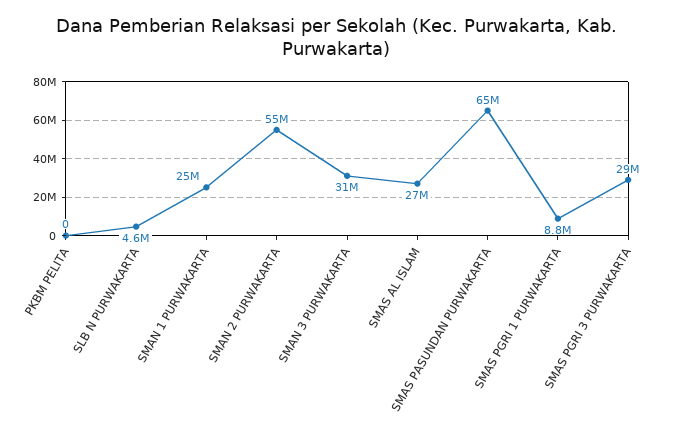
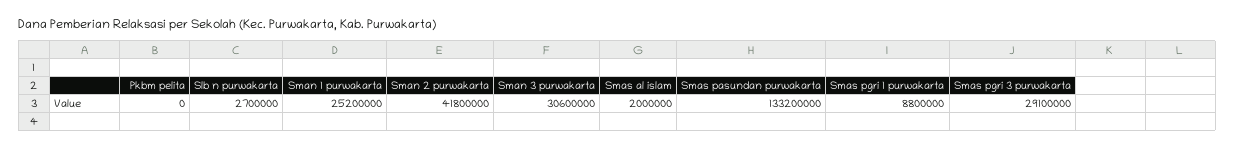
  {
    "PKBM PELITA": 0,
-   "SLB N PURWAKARTA": 4600000,
+   "SLB N PURWAKARTA": 2700000,
    "SMAN 1 PURWAKARTA": 25200000,
-   "SMAN 2 PURWAKARTA": 55000000,
+   "SMAN 2 PURWAKARTA": 41800000,
    "SMAN 3 PURWAKARTA": 30600000,
-   "SMAS AL ISLAM": 27000000,
+   "SMAS AL ISLAM": 2000000,
-   "SMAS PASUNDAN PURWAKARTA": 65000000,
+   "SMAS PASUNDAN PURWAKARTA": 133200000,
    "SMAS PGRI 1 PURWAKARTA": 8800000,
    "SMAS PGRI 3 PURWAKARTA": 29100000
  }

